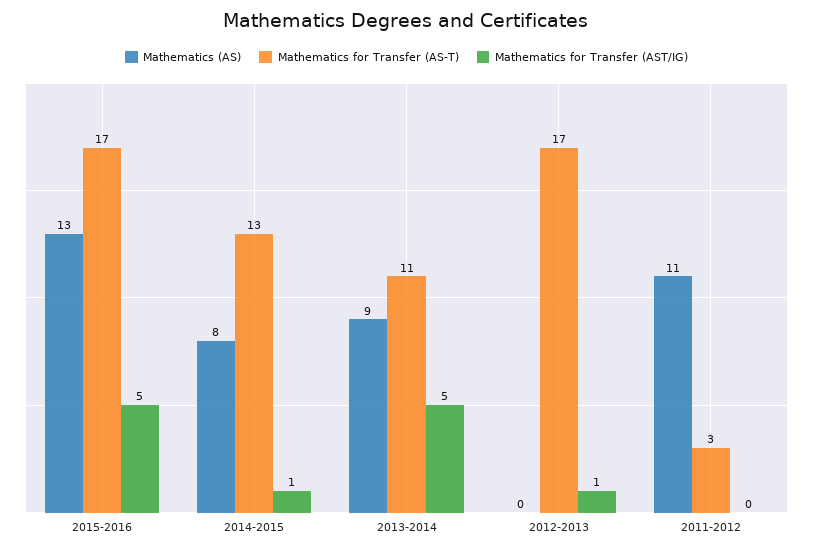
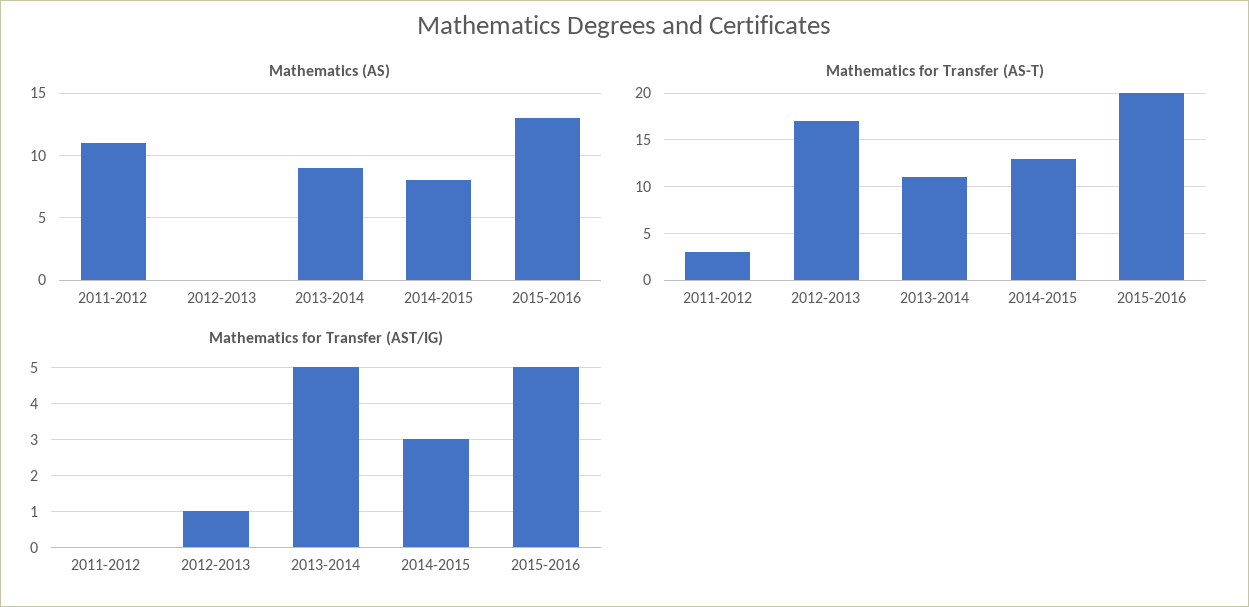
  {
    "Mathematics (AS)": {
      "2015-2016": 13,
      "2014-2015": 8,
      "2013-2014": 9,
      "2012-2013": 0,
      "2011-2012": 11
    },
    "Mathematics for Transfer (AS-T)": {
-     "2015-2016": 17,
+     "2015-2016": 20,
      "2014-2015": 13,
      "2013-2014": 11,
      "2012-2013": 17,
      "2011-2012": 3
    },
    "Mathematics for Transfer (AST/IG)": {
      "2015-2016": 5,
-     "2014-2015": 1,
+     "2014-2015": 3,
      "2013-2014": 5,
      "2012-2013": 1,
      "2011-2012": 0
    }
  }

